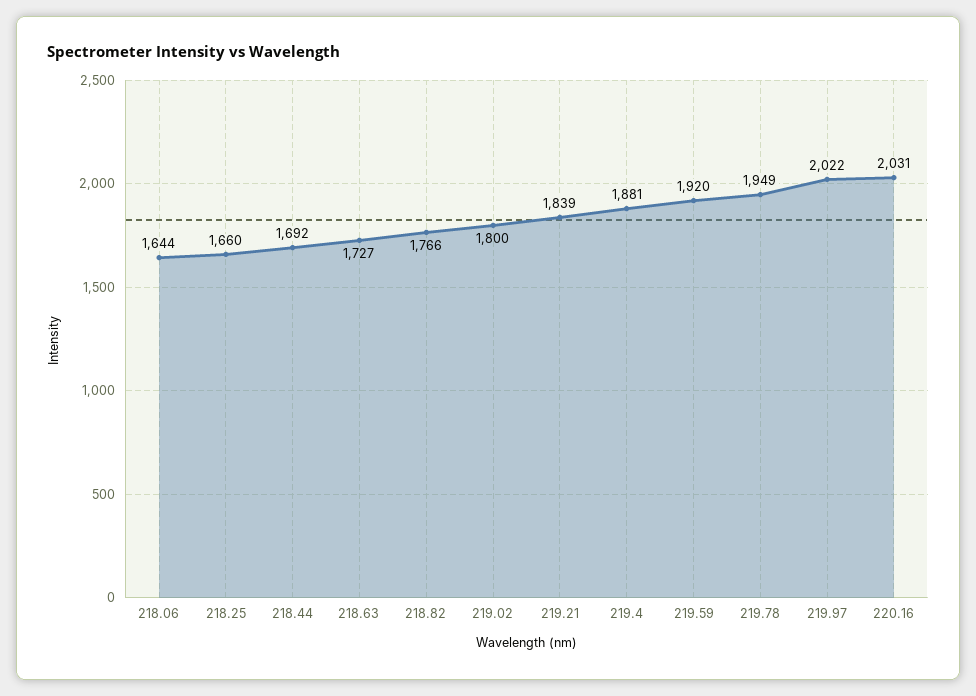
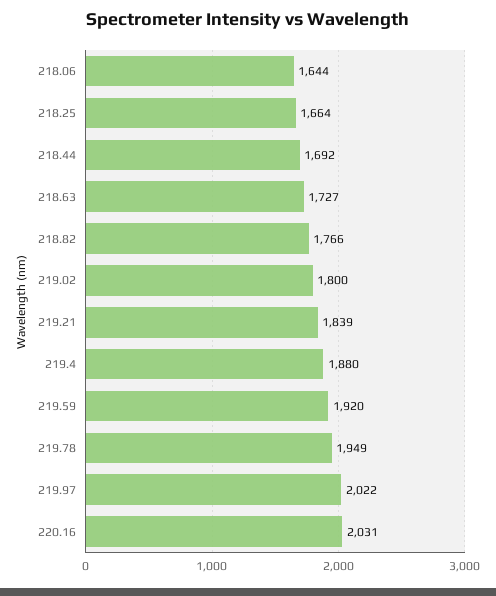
  {
    "218.06": 1644,
-   "218.25": 1660,
+   "218.25": 1664,
    "218.44": 1692,
    "218.63": 1727,
    "218.82": 1766,
    "219.02": 1800,
    "219.21": 1839,
-   "219.4": 1881,
+   "219.4": 1880,
    "219.59": 1920,
    "219.78": 1949,
    "219.97": 2022,
    "220.16": 2031
  }

